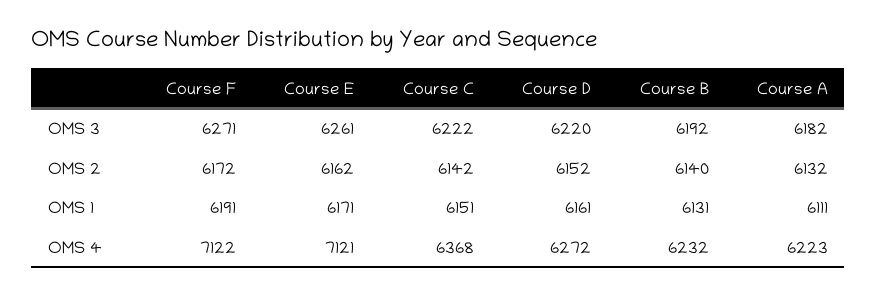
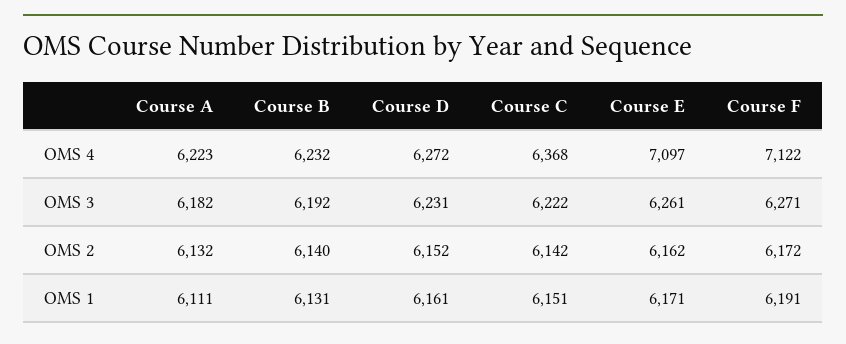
  {
    "Course F": {
      "OMS 3": 6271,
      "OMS 2": 6172,
      "OMS 1": 6191,
      "OMS 4": 7122
    },
    "Course E": {
      "OMS 3": 6261,
      "OMS 2": 6162,
      "OMS 1": 6171,
-     "OMS 4": 7121
+     "OMS 4": 7097
    },
    "Course C": {
      "OMS 3": 6222,
      "OMS 2": 6142,
      "OMS 1": 6151,
      "OMS 4": 6368
    },
    "Course D": {
-     "OMS 3": 6220,
+     "OMS 3": 6231,
      "OMS 2": 6152,
      "OMS 1": 6161,
      "OMS 4": 6272
    },
    "Course B": {
      "OMS 3": 6192,
      "OMS 2": 6140,
      "OMS 1": 6131,
      "OMS 4": 6232
    },
    "Course A": {
      "OMS 3": 6182,
      "OMS 2": 6132,
      "OMS 1": 6111,
      "OMS 4": 6223
    }
  }

